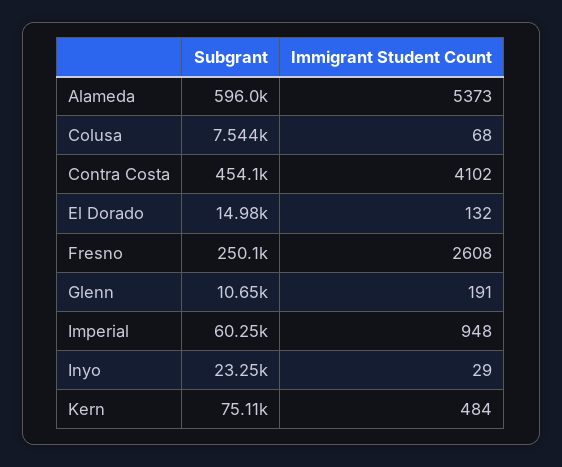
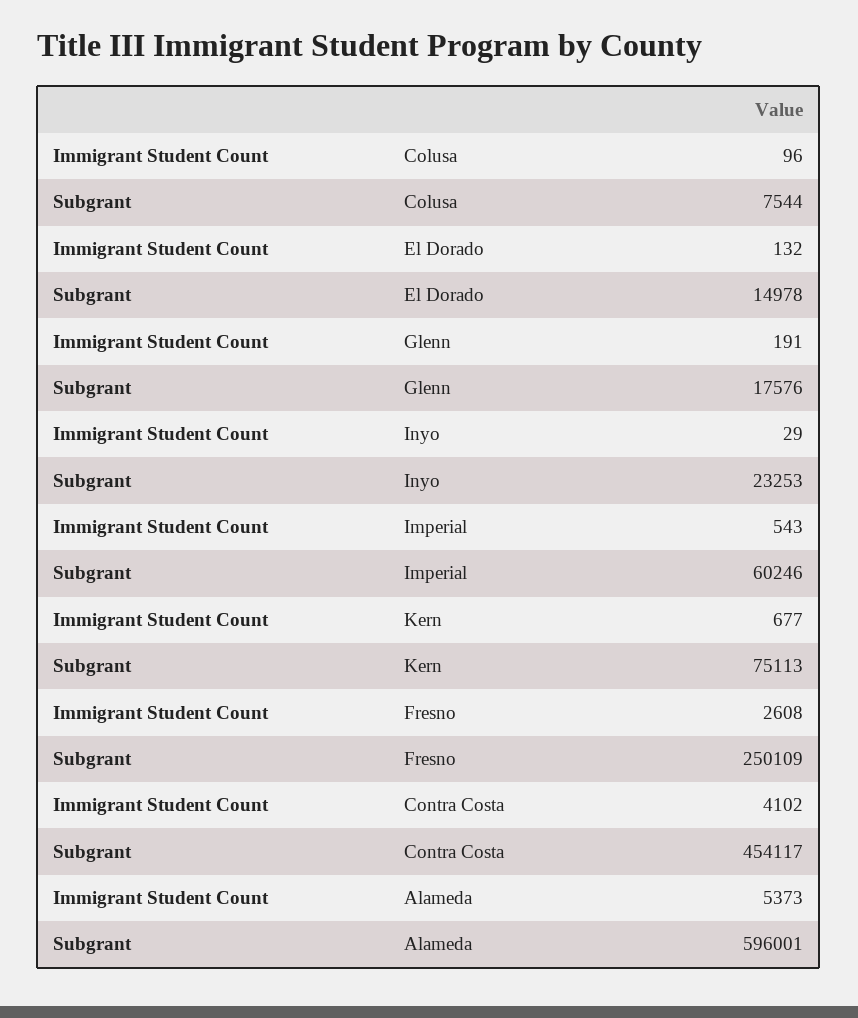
  {
    "Subgrant": {
      "Alameda": 596001,
      "Colusa": 7544,
      "Contra Costa": 454117,
      "El Dorado": 14978,
      "Fresno": 250109,
-     "Glenn": 10650,
+     "Glenn": 17576,
      "Imperial": 60246,
      "Inyo": 23253,
      "Kern": 75113
    },
    "Immigrant Student Count": {
      "Alameda": 5373,
-     "Colusa": 68,
+     "Colusa": 96,
      "Contra Costa": 4102,
      "El Dorado": 132,
      "Fresno": 2608,
      "Glenn": 191,
-     "Imperial": 948,
+     "Imperial": 543,
      "Inyo": 29,
-     "Kern": 484
+     "Kern": 677
    }
  }

